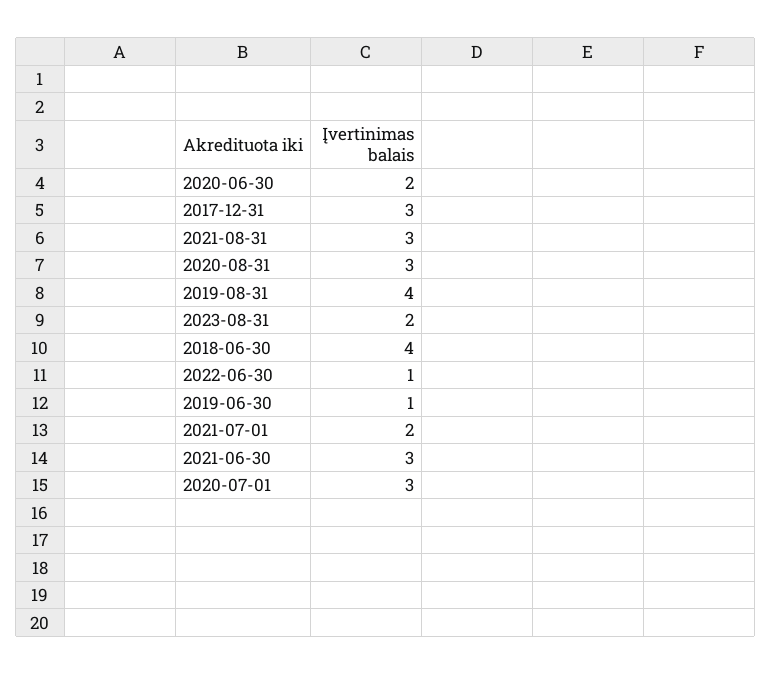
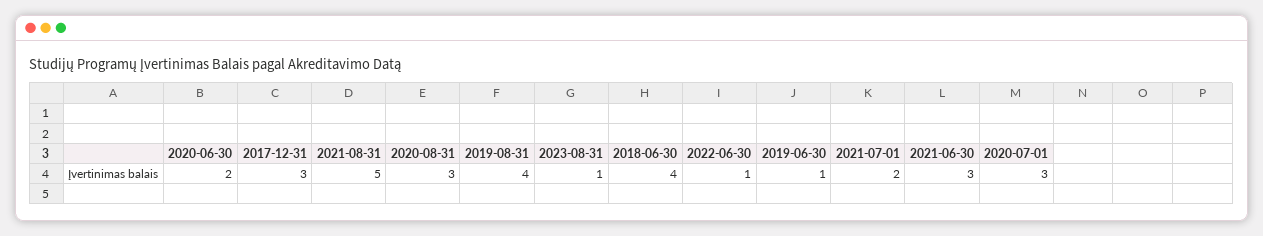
  {
    "2020-06-30": 2,
    "2017-12-31": 3,
-   "2021-08-31": 3,
+   "2021-08-31": 5,
    "2020-08-31": 3,
    "2019-08-31": 4,
-   "2023-08-31": 2,
+   "2023-08-31": 1,
    "2018-06-30": 4,
    "2022-06-30": 1,
    "2019-06-30": 1,
    "2021-07-01": 2,
    "2021-06-30": 3,
    "2020-07-01": 3
  }

